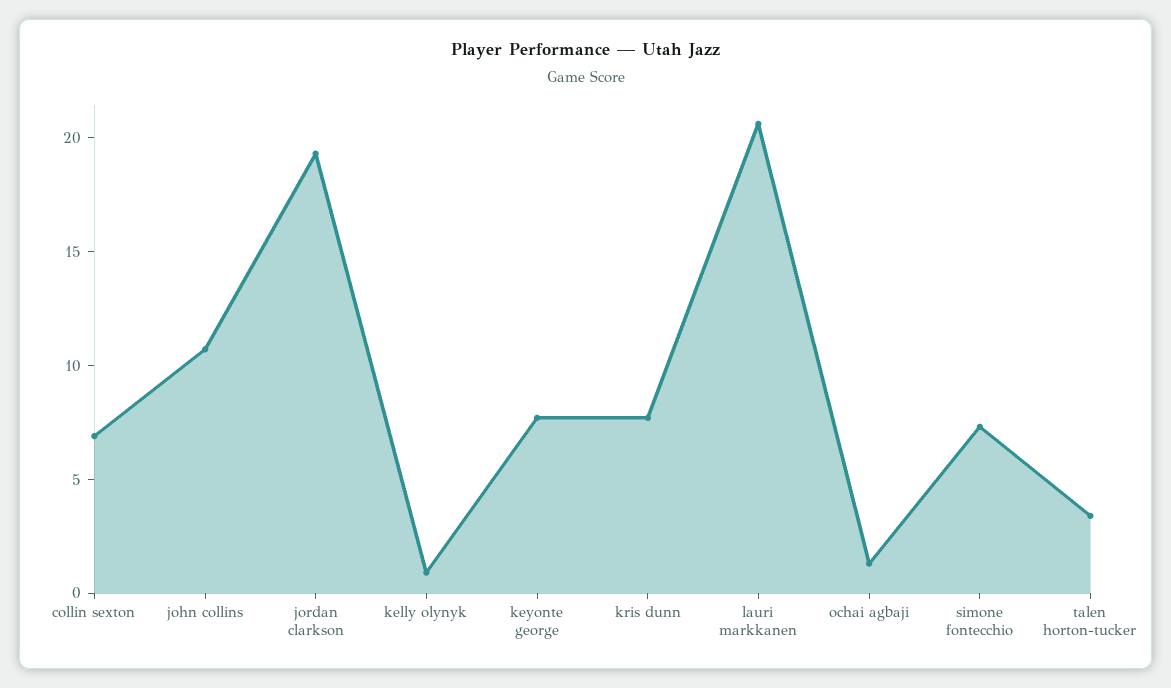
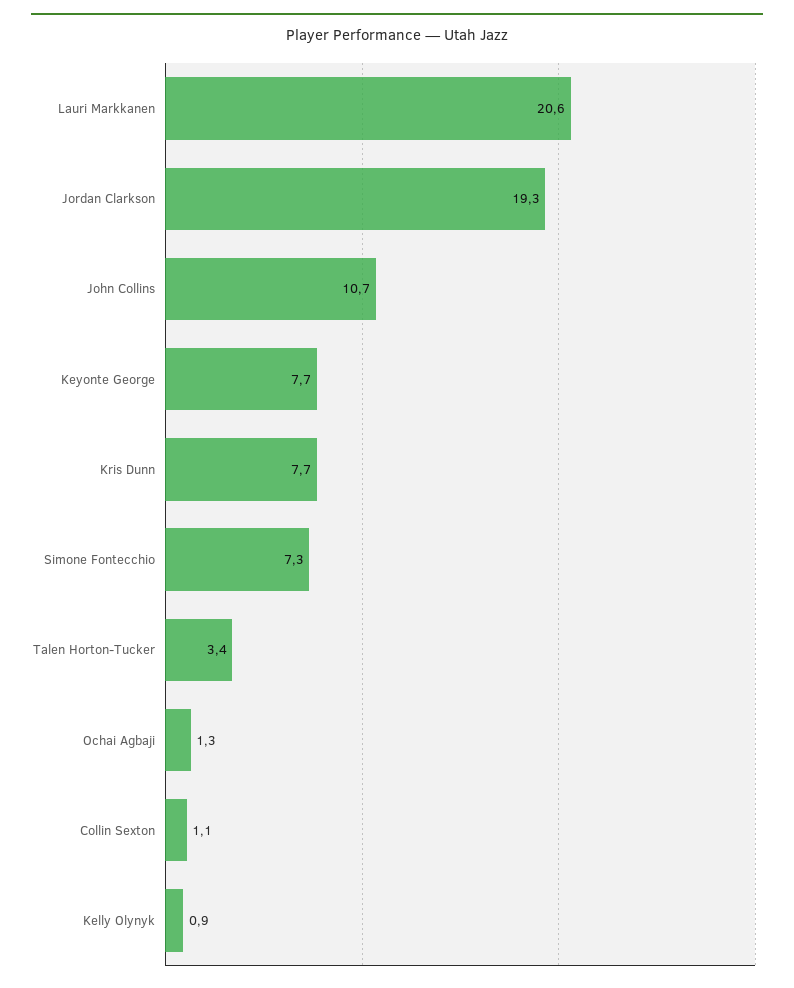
  {
-   "collin sexton": 7,
+   "collin sexton": 1.1,
    "john collins": 10.7,
    "jordan clarkson": 19.3,
    "kelly olynyk": 0.9,
    "keyonte george": 7.7,
    "kris dunn": 7.7,
    "lauri markkanen": 20.6,
    "ochai agbaji": 1.3,
    "simone fontecchio": 7.3,
    "talen horton-tucker": 3.4
  }

